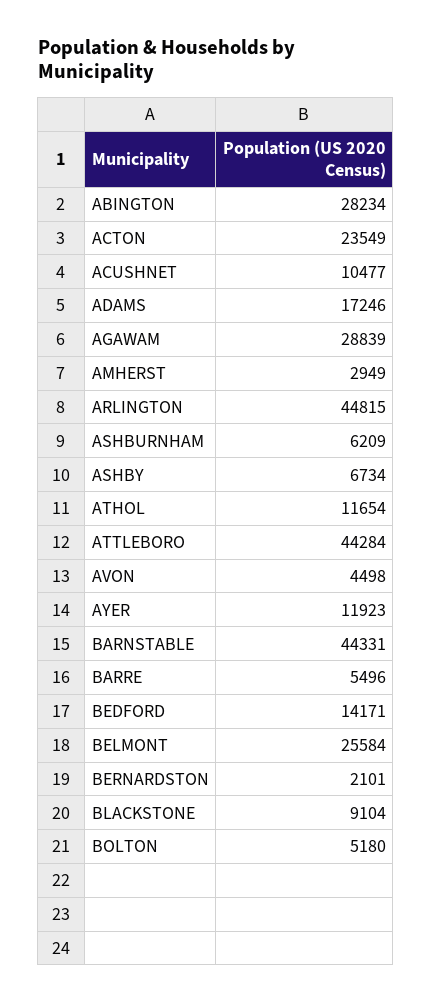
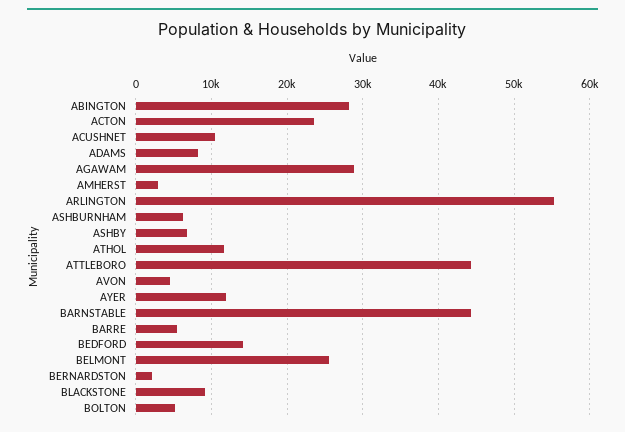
  {
    "ABINGTON": 28234,
    "ACTON": 23549,
    "ACUSHNET": 10477,
-   "ADAMS": 17246,
+   "ADAMS": 8000,
    "AGAWAM": 28839,
    "AMHERST": 2949,
-   "ARLINGTON": 44815,
+   "ARLINGTON": 55000,
    "ASHBURNHAM": 6209,
    "ASHBY": 6734,
    "ATHOL": 11654,
    "ATTLEBORO": 44284,
    "AVON": 4498,
    "AYER": 11923,
    "BARNSTABLE": 44331,
    "BARRE": 5496,
    "BEDFORD": 14171,
    "BELMONT": 25584,
    "BERNARDSTON": 2101,
    "BLACKSTONE": 9104,
    "BOLTON": 5180
  }

